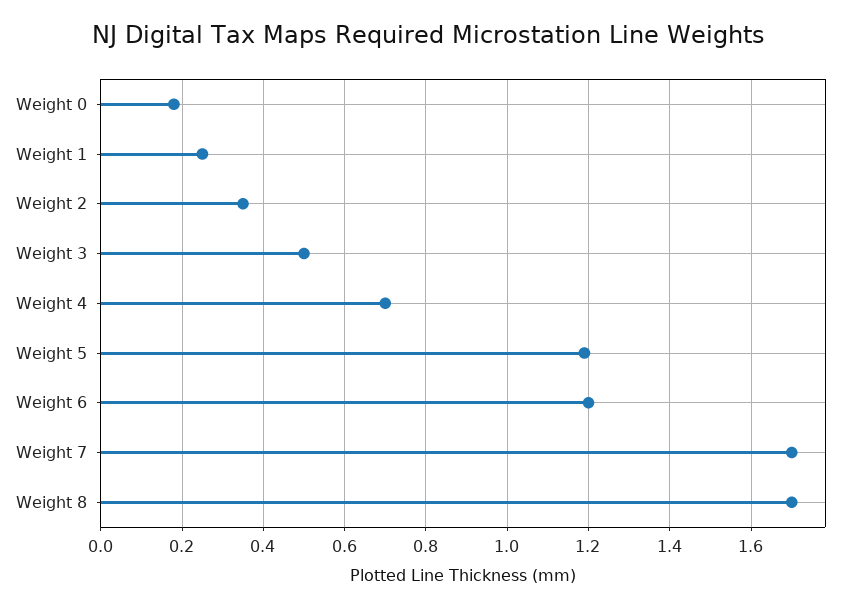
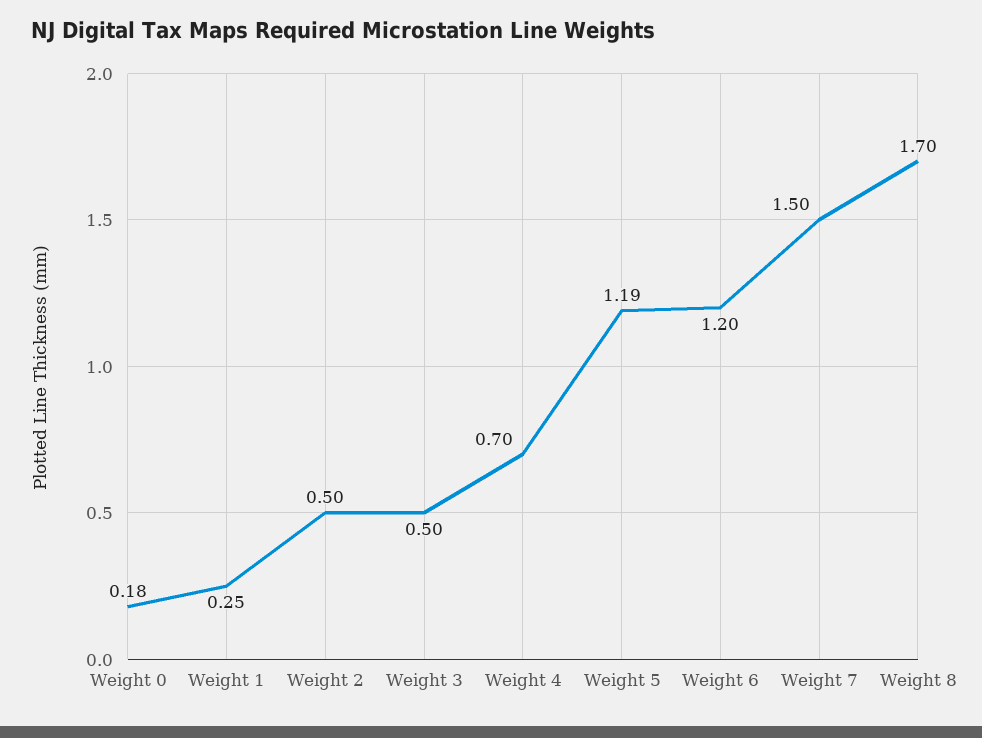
  {
    "Weight 0": 0.18,
    "Weight 1": 0.25,
-   "Weight 2": 0.35,
+   "Weight 2": 0.5,
    "Weight 3": 0.5,
    "Weight 4": 0.7,
    "Weight 5": 1.19,
    "Weight 6": 1.2,
-   "Weight 7": 1.7,
+   "Weight 7": 1.5,
    "Weight 8": 1.7
  }

